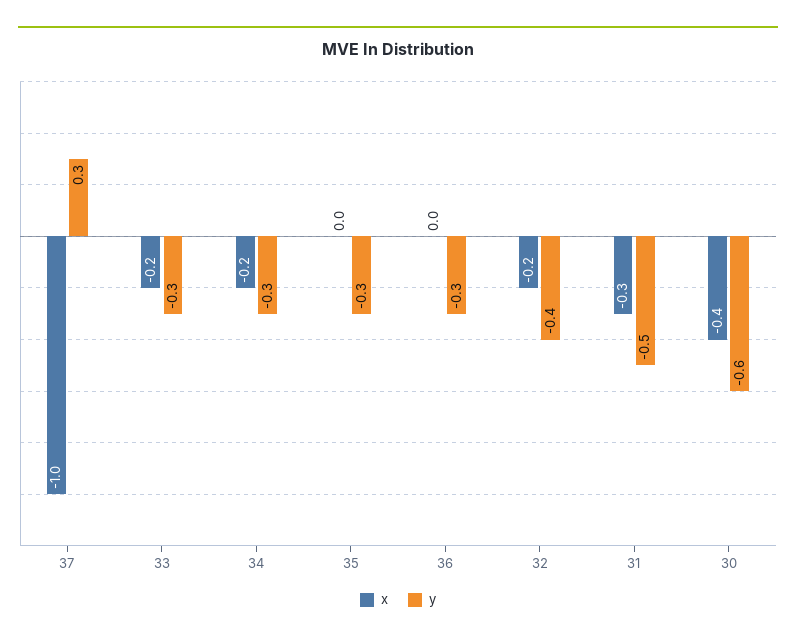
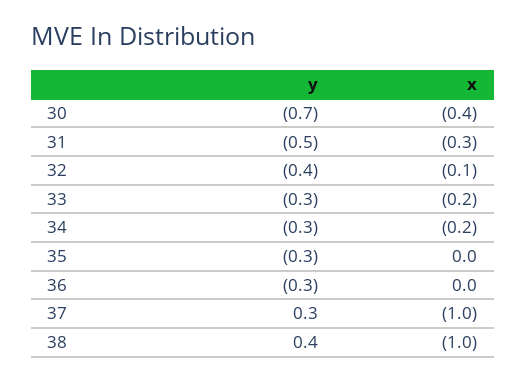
  {
    "x": {
      "37": -1,
      "33": -0.2,
      "34": -0.2,
      "35": 0,
      "36": 0,
-     "32": -0.2,
+     "32": -0.1,
      "31": -0.3,
-     "30": -0.4
+     "30": -0.4,
+     "38": -1
    },
    "y": {
      "37": 0.3,
      "33": -0.3,
      "34": -0.3,
      "35": -0.3,
      "36": -0.3,
      "32": -0.4,
      "31": -0.5,
-     "30": -0.6
+     "30": -0.7,
+     "38": 0.4
    }
  }

